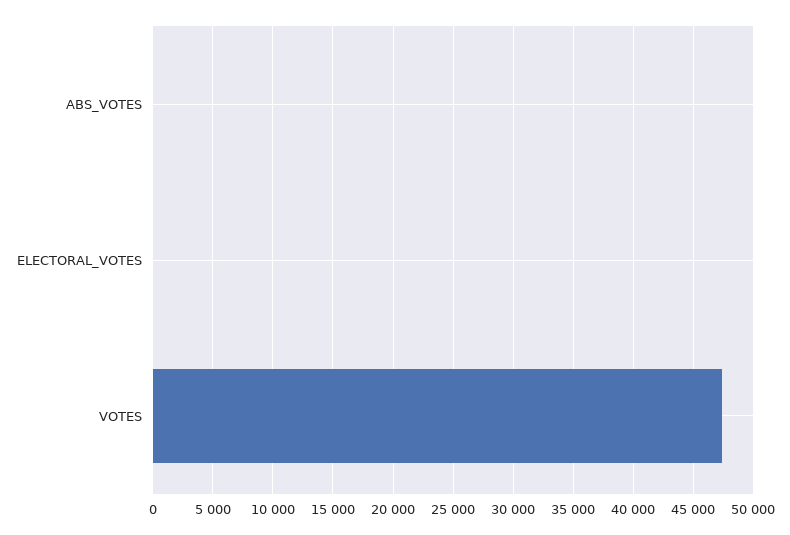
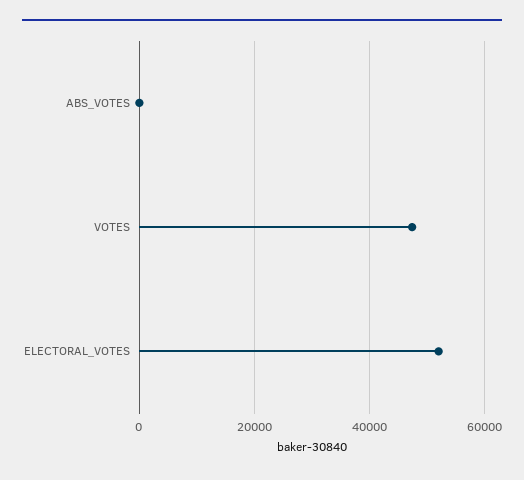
  {
    "ABS_VOTES": 0,
-   "ELECTORAL_VOTES": 0,
+   "ELECTORAL_VOTES": 52000,
    "VOTES": 47500
  }

